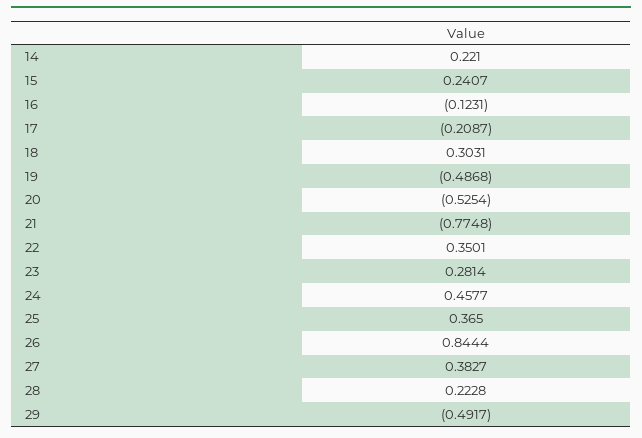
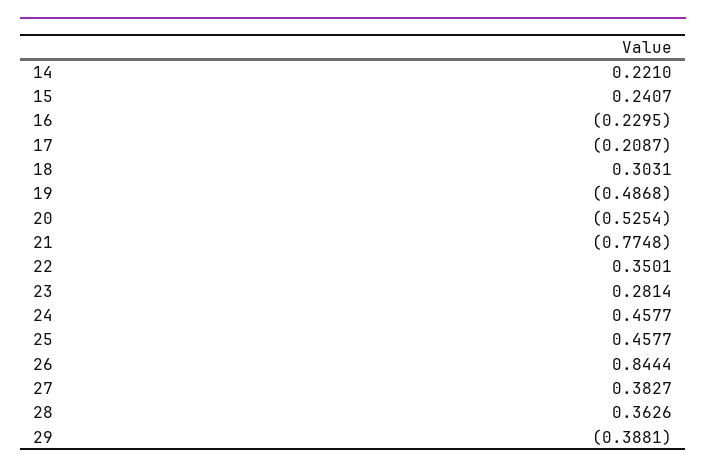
  {
    "14": 0.221,
    "15": 0.2407,
-   "16": -0.1231,
+   "16": -0.2295,
    "17": -0.2087,
    "18": 0.3031,
    "19": -0.4868,
    "20": -0.5254,
    "21": -0.7748,
    "22": 0.3501,
    "23": 0.2814,
    "24": 0.4577,
-   "25": 0.365,
+   "25": 0.4577,
    "26": 0.8444,
    "27": 0.3827,
-   "28": 0.2228,
+   "28": 0.3626,
-   "29": -0.4917
+   "29": -0.3881
  }

